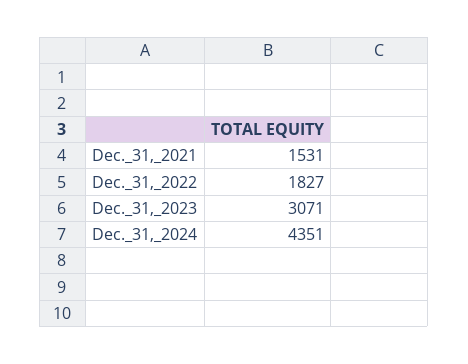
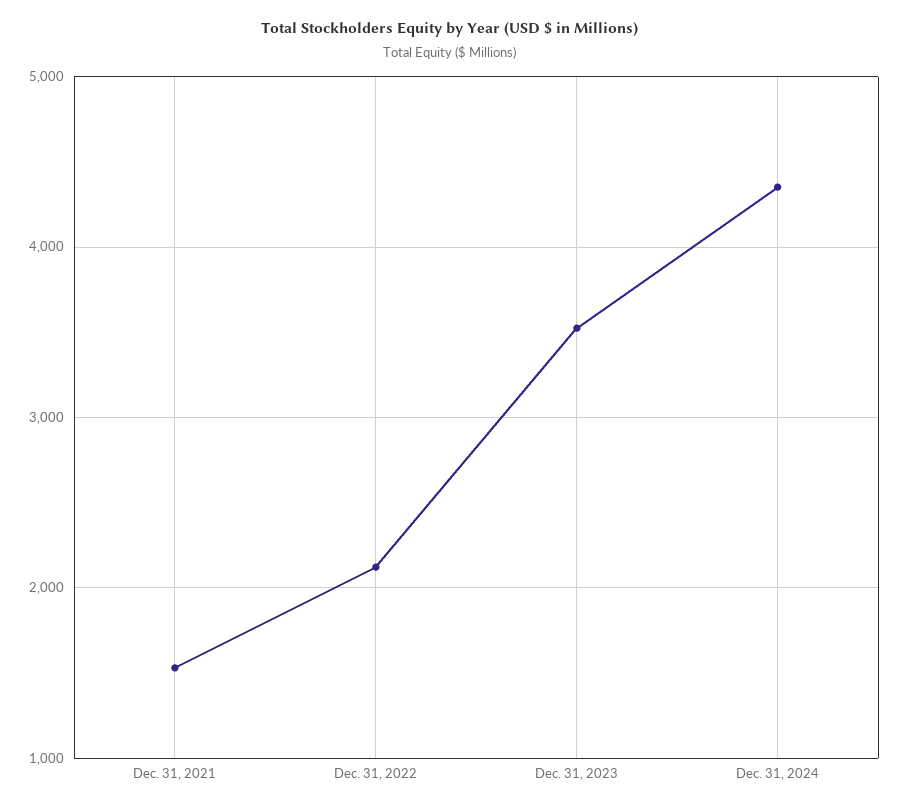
  {
    "Dec._31,_2021": 1531,
-   "Dec._31,_2022": 1827,
+   "Dec._31,_2022": 2100,
-   "Dec._31,_2023": 3071,
+   "Dec._31,_2023": 3500,
    "Dec._31,_2024": 4351
  }

